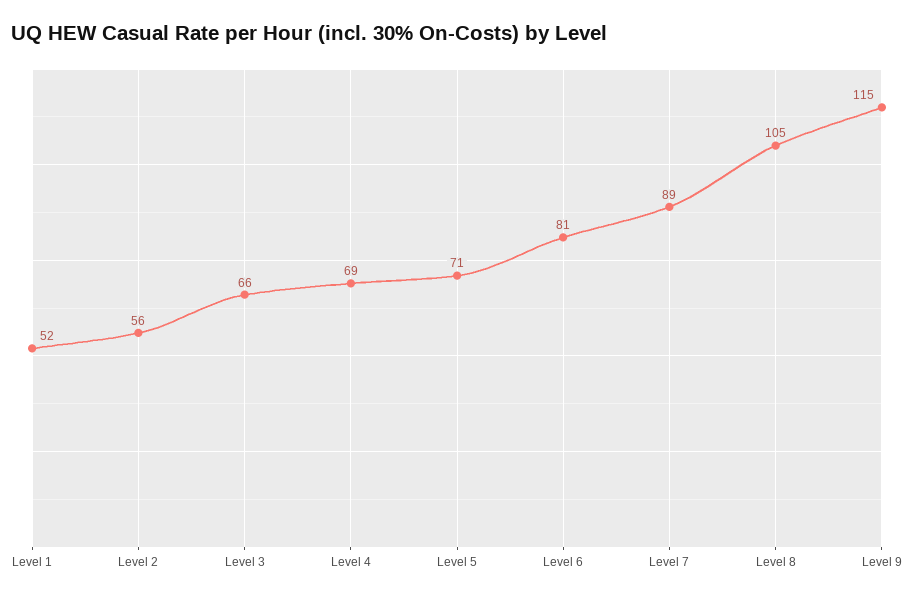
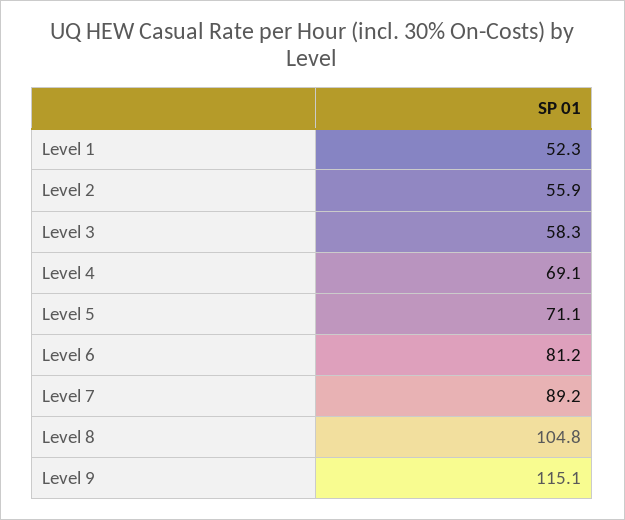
  {
    "Level 1": 52.3,
    "Level 2": 55.9,
-   "Level 3": 66,
+   "Level 3": 58.3,
    "Level 4": 69.1,
    "Level 5": 71.1,
    "Level 6": 81.2,
    "Level 7": 89.2,
    "Level 8": 104.8,
    "Level 9": 115.1
  }

